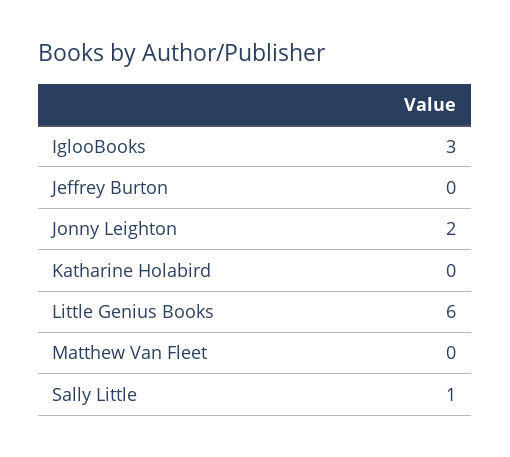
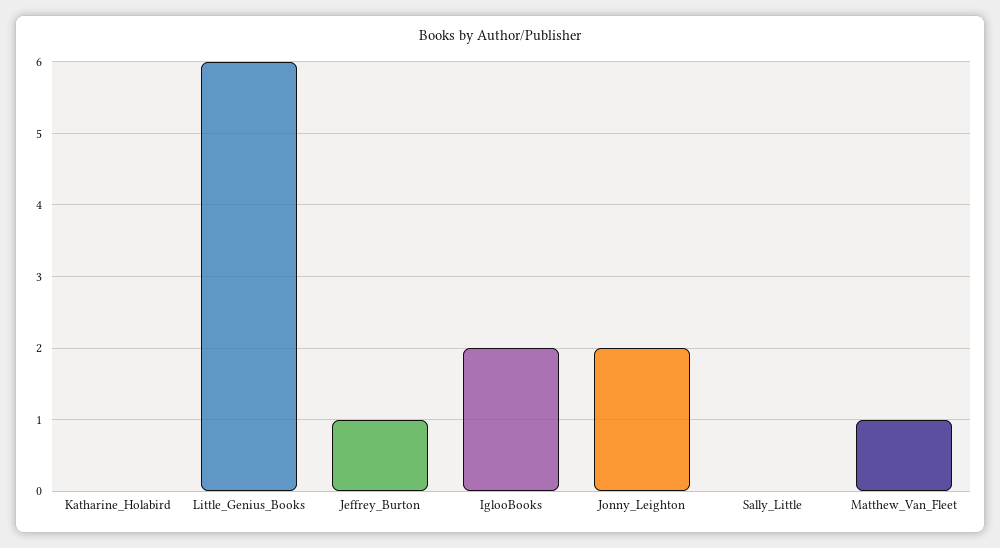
  {
-   "IglooBooks": 3,
+   "IglooBooks": 2,
-   "Jeffrey Burton": 0,
+   "Jeffrey Burton": 1,
    "Jonny Leighton": 2,
    "Katharine Holabird": 0,
    "Little Genius Books": 6,
-   "Matthew Van Fleet": 0,
+   "Matthew Van Fleet": 1,
-   "Sally Little": 1
+   "Sally Little": 0
  }

